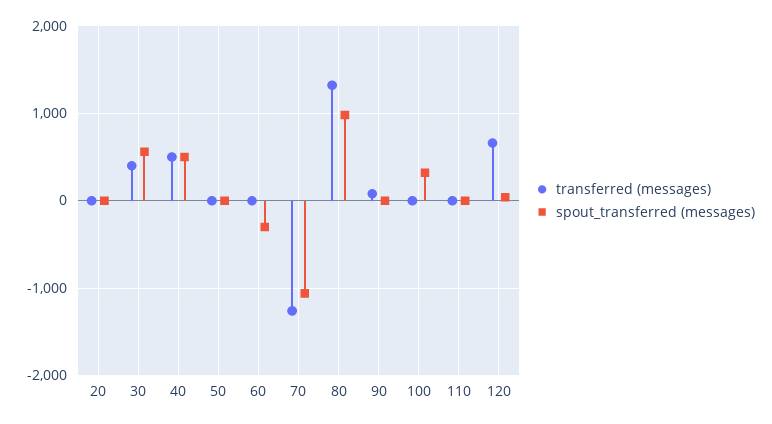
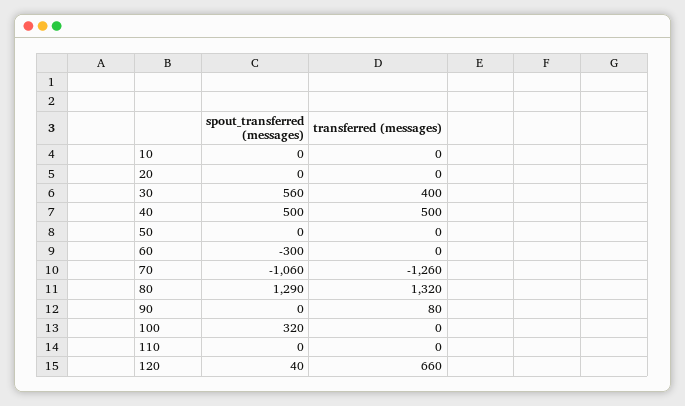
  {
    "transferred (messages)": {
      "20": 0,
      "30": 400,
      "40": 500,
      "50": 0,
      "60": 0,
      "70": -1260,
      "80": 1320,
      "90": 80,
      "100": 0,
      "110": 0,
-     "120": 660
+     "120": 660,
+     "10": 0
    },
    "spout_transferred (messages)": {
      "20": 0,
      "30": 560,
      "40": 500,
      "50": 0,
      "60": -300,
      "70": -1060,
-     "80": 1000,
+     "80": 1290,
      "90": 0,
      "100": 320,
      "110": 0,
-     "120": 40
+     "120": 40,
+     "10": 0
    }
  }

